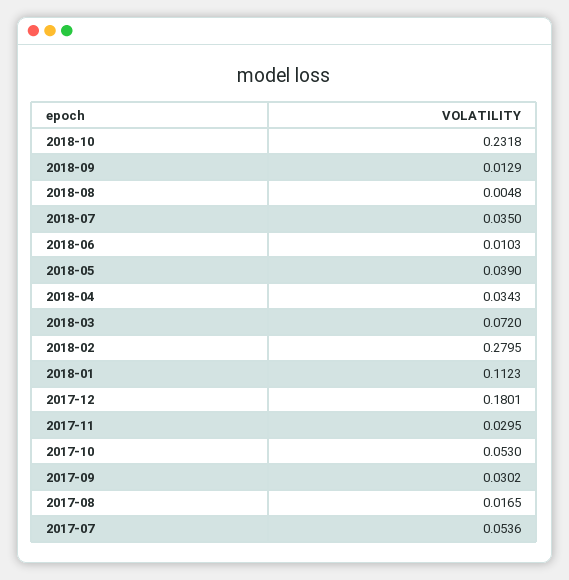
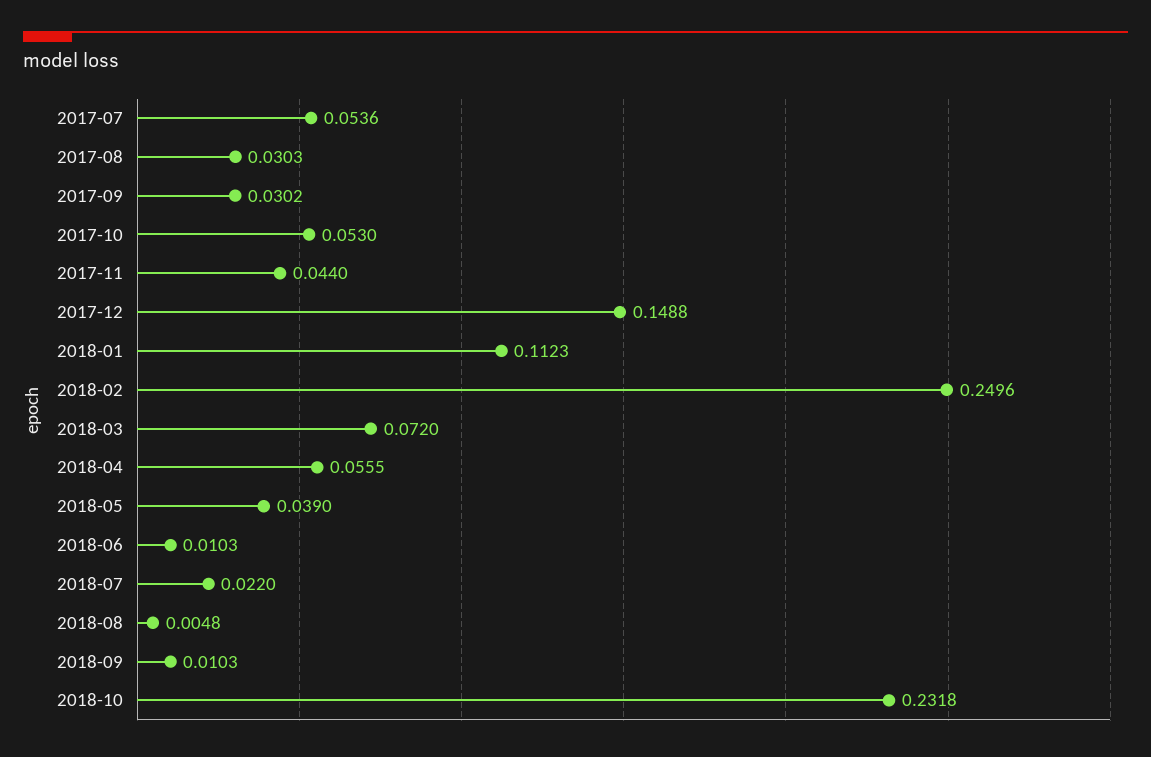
  {
    "2018-10": 0.2318,
-   "2018-09": 0.0129,
+   "2018-09": 0.0103,
    "2018-08": 0.0048,
-   "2018-07": 0.035,
+   "2018-07": 0.022,
    "2018-06": 0.0103,
    "2018-05": 0.039,
-   "2018-04": 0.0343,
+   "2018-04": 0.0555,
    "2018-03": 0.072,
-   "2018-02": 0.2795,
+   "2018-02": 0.2496,
    "2018-01": 0.1123,
-   "2017-12": 0.1801,
+   "2017-12": 0.1488,
-   "2017-11": 0.0295,
+   "2017-11": 0.044,
    "2017-10": 0.053,
    "2017-09": 0.0302,
-   "2017-08": 0.0165,
+   "2017-08": 0.0303,
    "2017-07": 0.0536
  }

